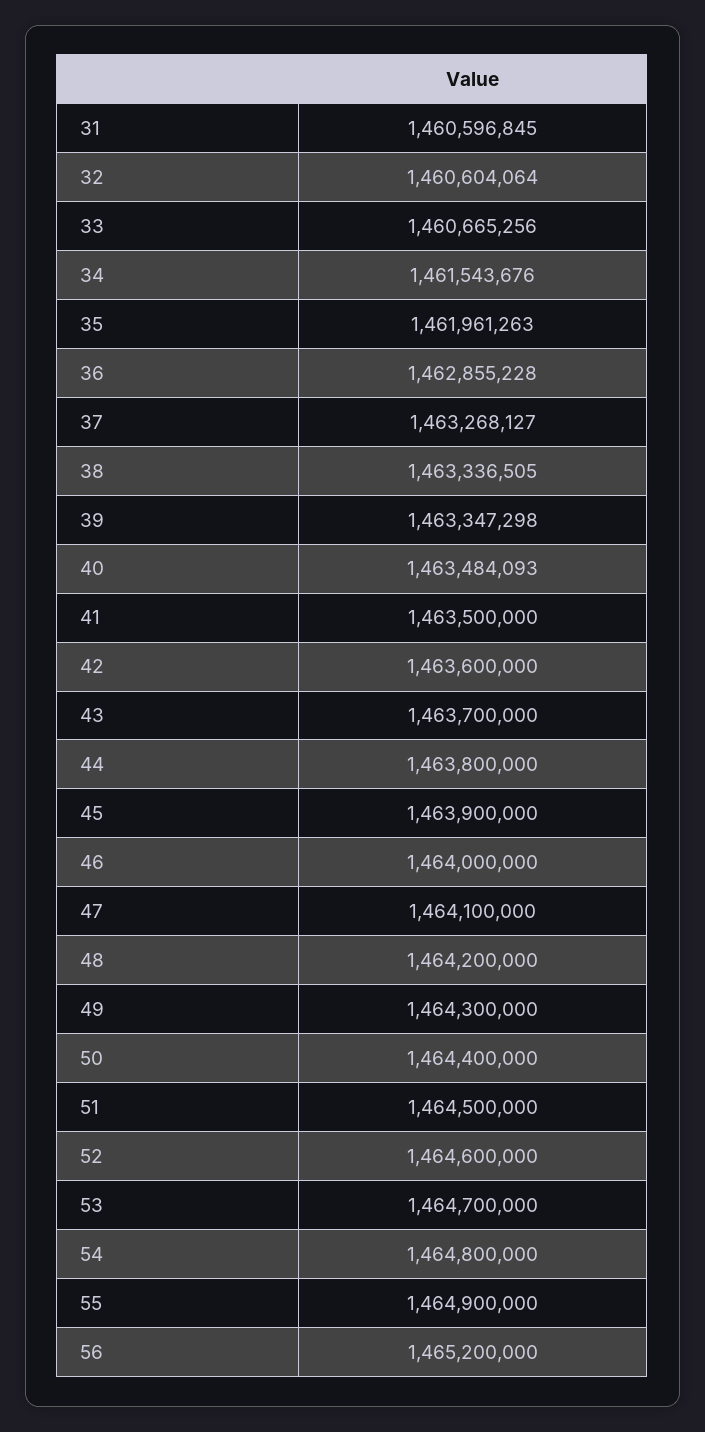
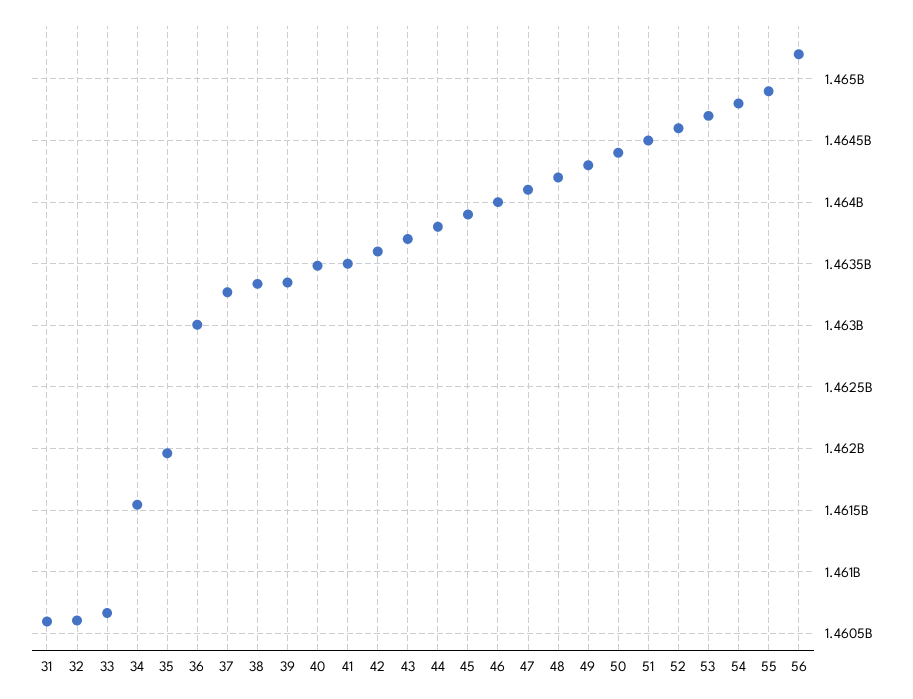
  {
    "31": 1460596845,
    "32": 1460604064,
    "33": 1460665256,
    "34": 1461543676,
    "35": 1461961263,
-   "36": 1462855228,
+   "36": 1463000000,
    "37": 1463268127,
    "38": 1463336505,
    "39": 1463347298,
    "40": 1463484093,
    "41": 1463500000,
    "42": 1463600000,
    "43": 1463700000,
    "44": 1463800000,
    "45": 1463900000,
    "46": 1464000000,
    "47": 1464100000,
    "48": 1464200000,
    "49": 1464300000,
    "50": 1464400000,
    "51": 1464500000,
    "52": 1464600000,
    "53": 1464700000,
    "54": 1464800000,
    "55": 1464900000,
    "56": 1465200000
  }

